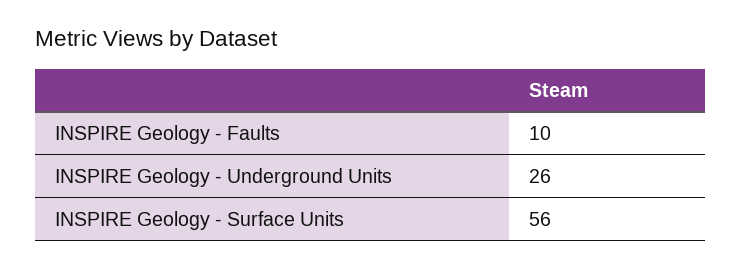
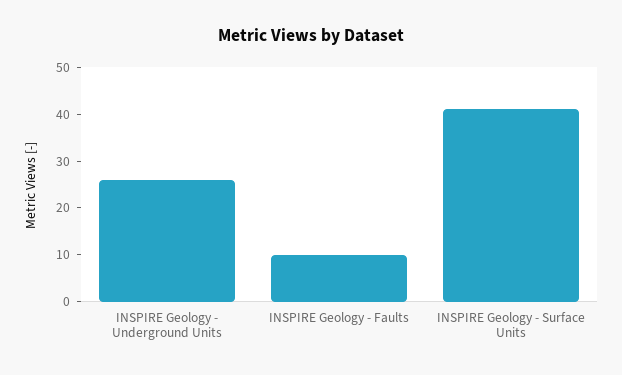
  {
    "INSPIRE Geology - Faults": 10,
    "INSPIRE Geology - Underground Units": 26,
-   "INSPIRE Geology - Surface Units": 56
+   "INSPIRE Geology - Surface Units": 40
  }

